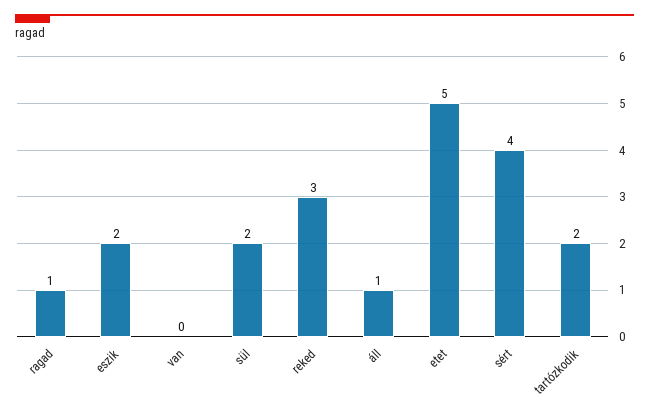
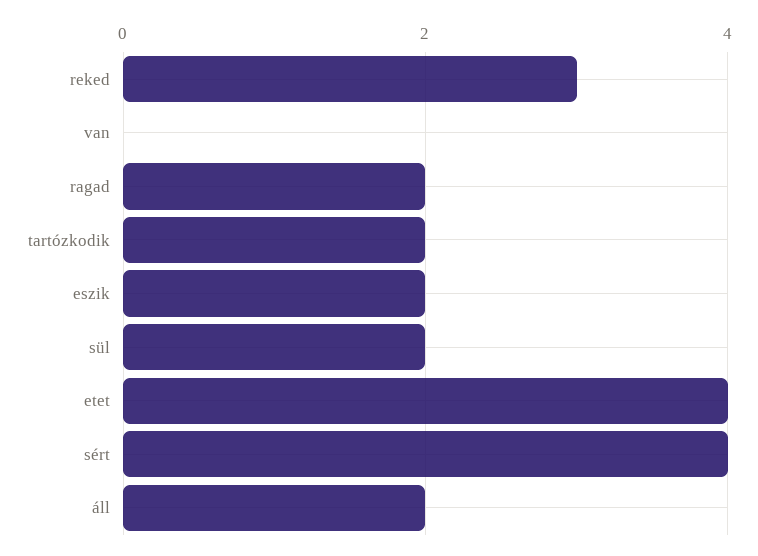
  {
-   "ragad": 1,
+   "ragad": 2,
    "eszik": 2,
    "van": 0,
    "sül": 2,
    "reked": 3,
-   "áll": 1,
+   "áll": 2,
-   "etet": 5,
+   "etet": 4,
    "sért": 4,
    "tartózkodik": 2
  }

